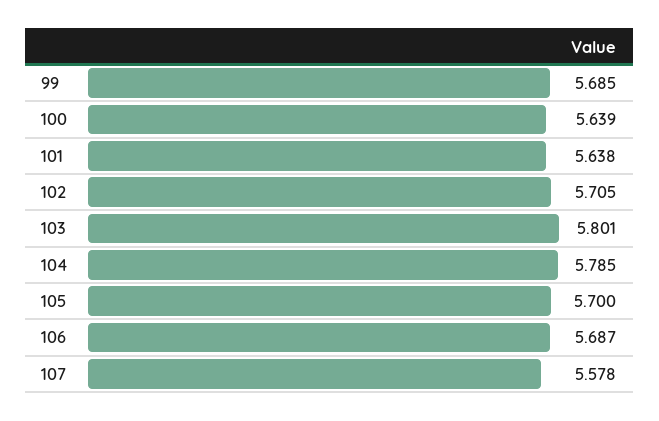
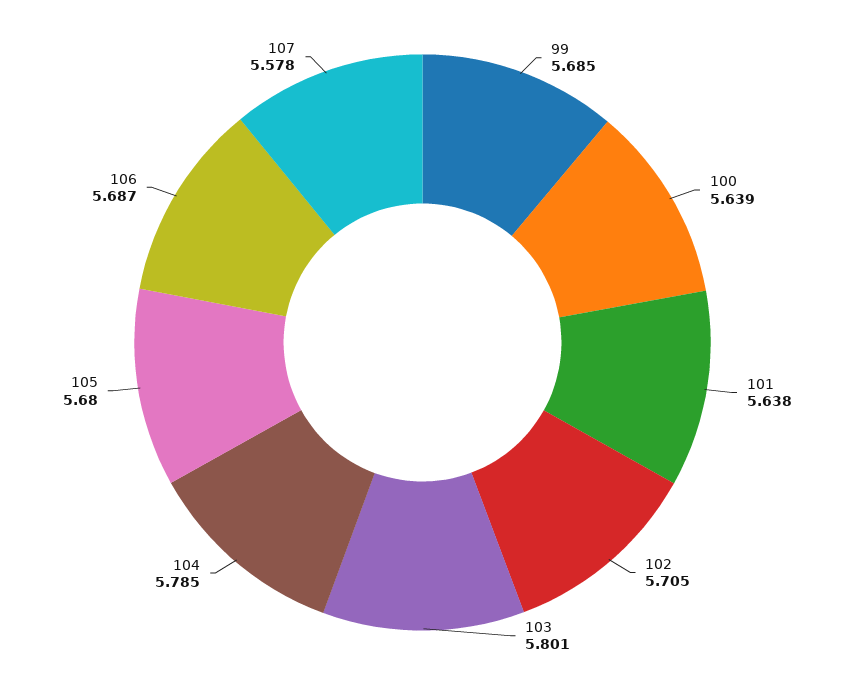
  {
    "99": 5.685,
    "100": 5.639,
    "101": 5.638,
    "102": 5.705,
    "103": 5.801,
    "104": 5.785,
-   "105": 5.7,
+   "105": 5.68,
    "106": 5.687,
    "107": 5.578
  }

